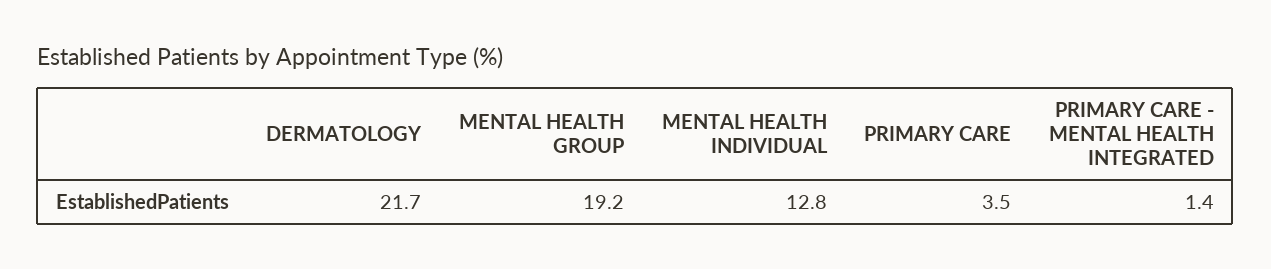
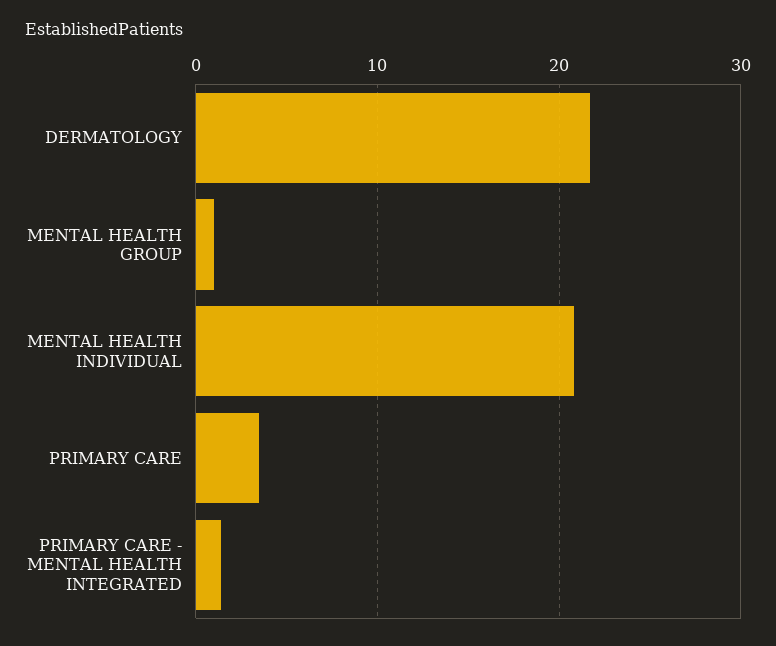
  {
    "DERMATOLOGY": 21.7,
-   "MENTAL HEALTH GROUP": 19.2,
+   "MENTAL HEALTH GROUP": 1,
-   "MENTAL HEALTH INDIVIDUAL": 12.8,
+   "MENTAL HEALTH INDIVIDUAL": 21,
    "PRIMARY CARE": 3.5,
    "PRIMARY CARE - MENTAL HEALTH INTEGRATED": 1.4
  }

